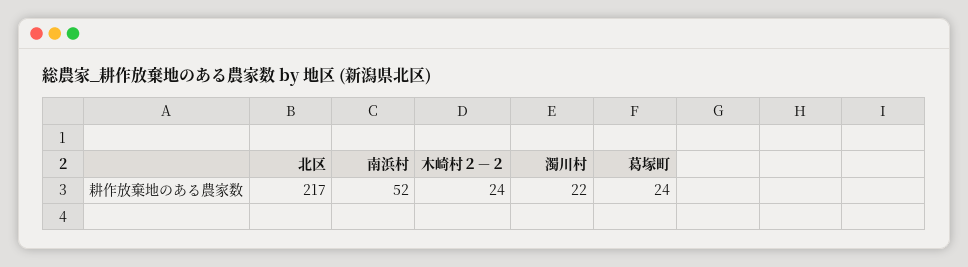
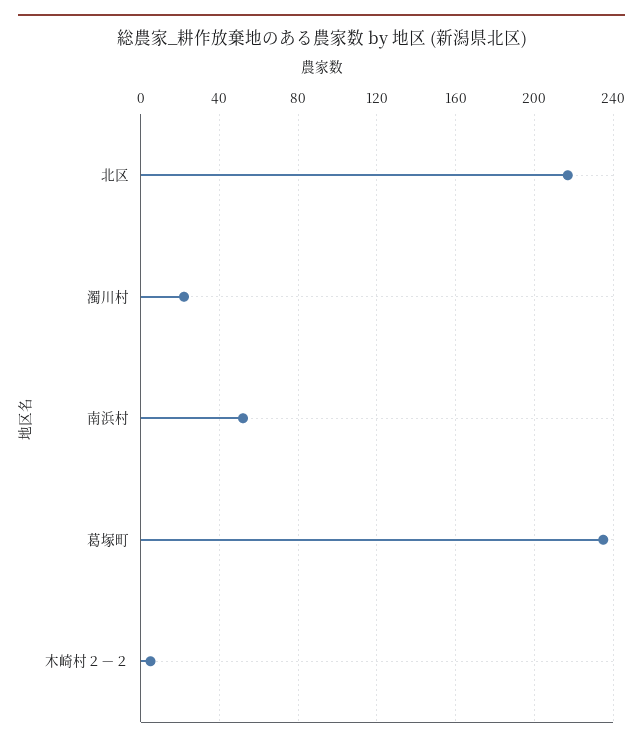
  {
    "北区": 217,
    "南浜村": 52,
-   "木崎村２－２": 24,
+   "木崎村２－２": 5,
    "濁川村": 22,
-   "葛塚町": 24
+   "葛塚町": 235
  }

